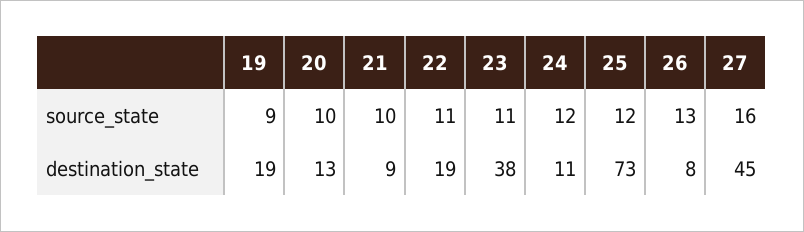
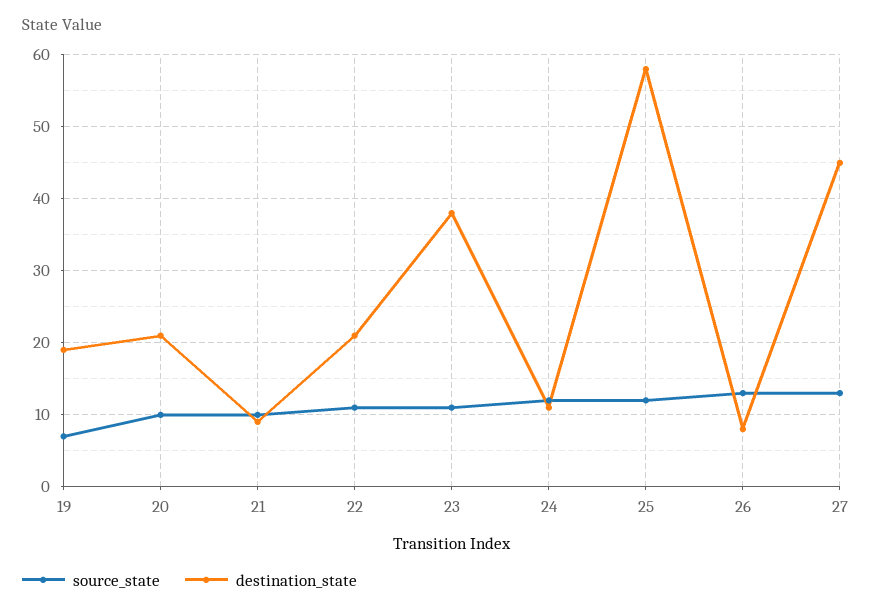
  {
    "source_state": {
-     "19": 9,
+     "19": 7,
      "20": 10,
      "21": 10,
      "22": 11,
      "23": 11,
      "24": 12,
      "25": 12,
      "26": 13,
-     "27": 16
+     "27": 13
    },
    "destination_state": {
      "19": 19,
-     "20": 13,
+     "20": 21,
      "21": 9,
-     "22": 19,
+     "22": 21,
      "23": 38,
      "24": 11,
-     "25": 73,
+     "25": 58,
      "26": 8,
      "27": 45
    }
  }

